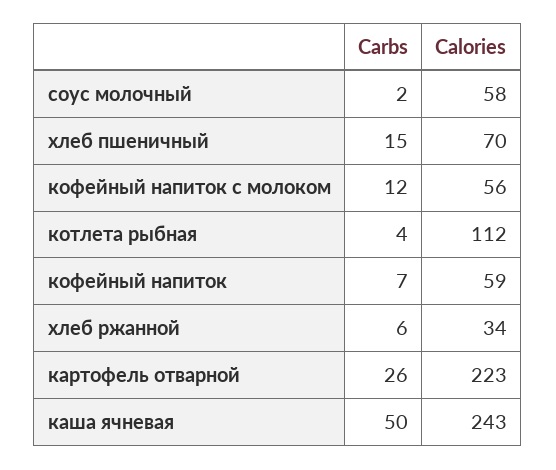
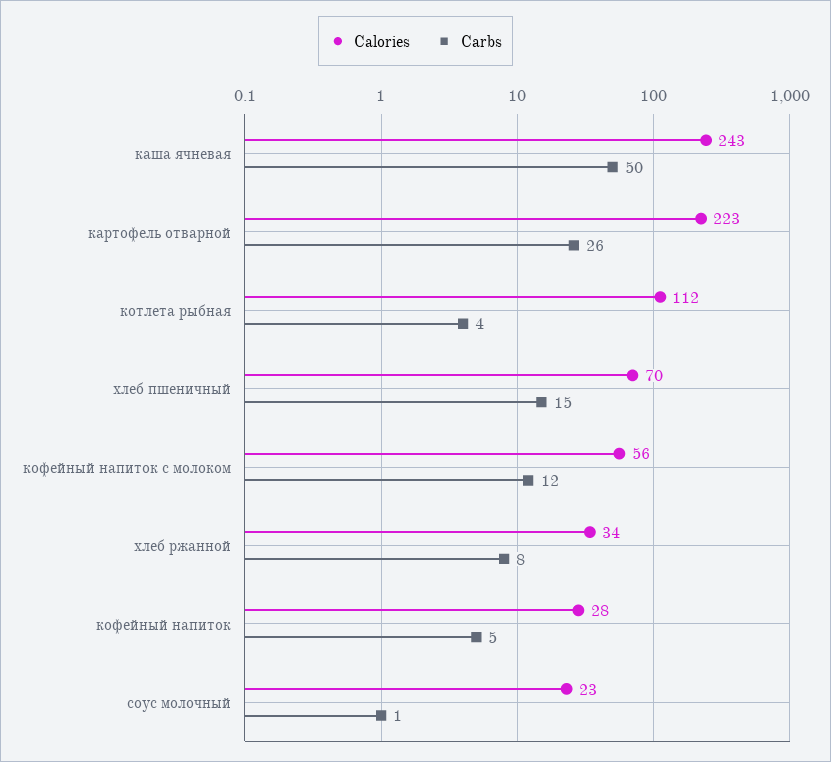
  {
    "Carbs": {
-     "соус молочный": 2,
+     "соус молочный": 1,
      "хлеб пшеничный": 15,
      "кофейный напиток с молоком": 12,
      "котлета рыбная": 4,
-     "кофейный напиток": 7,
+     "кофейный напиток": 5,
-     "хлеб ржанной": 6,
+     "хлеб ржанной": 8,
      "картофель отварной": 26,
      "каша ячневая": 50
    },
    "Calories": {
-     "соус молочный": 58,
+     "соус молочный": 23,
      "хлеб пшеничный": 70,
      "кофейный напиток с молоком": 56,
      "котлета рыбная": 112,
-     "кофейный напиток": 59,
+     "кофейный напиток": 28,
      "хлеб ржанной": 34,
      "картофель отварной": 223,
      "каша ячневая": 243
    }
  }

